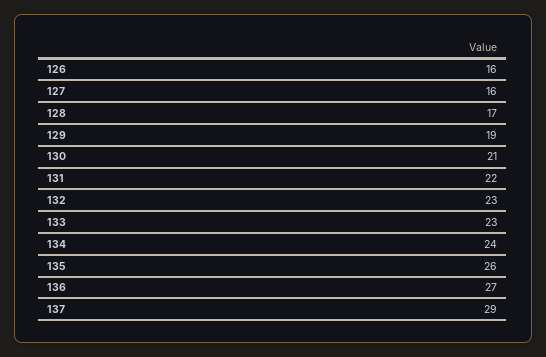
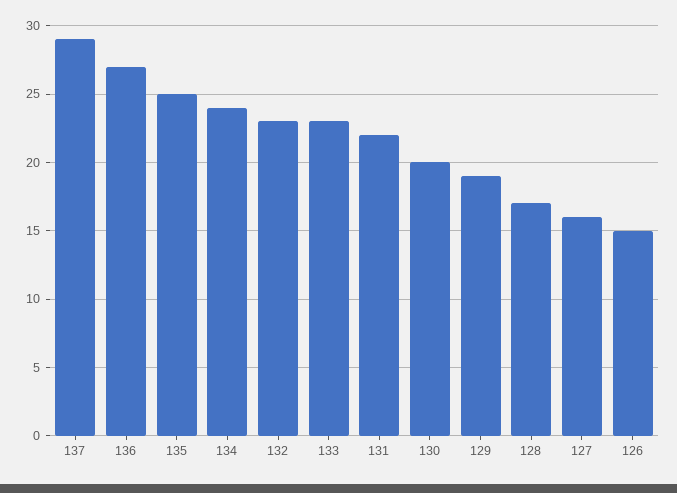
  {
-   "126": 16,
+   "126": 15,
    "127": 16,
    "128": 17,
    "129": 19,
-   "130": 21,
+   "130": 20,
    "131": 22,
    "132": 23,
    "133": 23,
    "134": 24,
-   "135": 26,
+   "135": 25,
    "136": 27,
    "137": 29
  }

